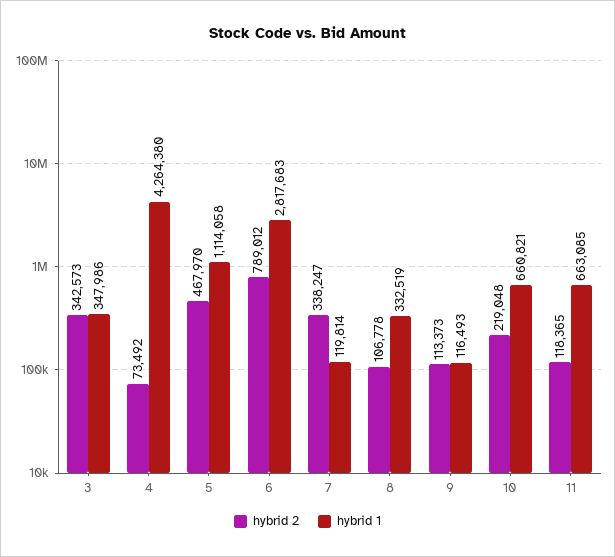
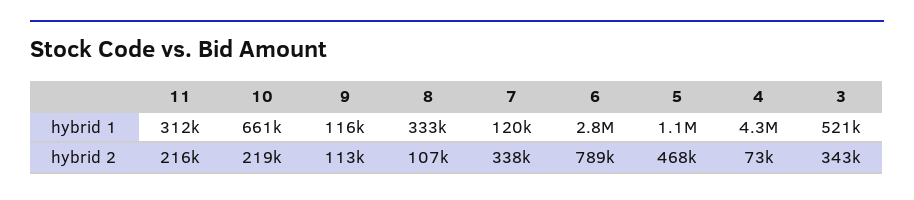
  {
    "hybrid 2": {
      "3": 342573,
      "4": 73492,
      "5": 467970,
      "6": 789012,
      "7": 338247,
      "8": 106778,
      "9": 113373,
      "10": 219048,
-     "11": 118365
+     "11": 216000
    },
    "hybrid 1": {
-     "3": 347986,
+     "3": 521000,
      "4": 4264380,
      "5": 1114058,
      "6": 2817683,
      "7": 119814,
      "8": 332519,
      "9": 116493,
      "10": 660821,
-     "11": 663085
+     "11": 312000
    }
  }

